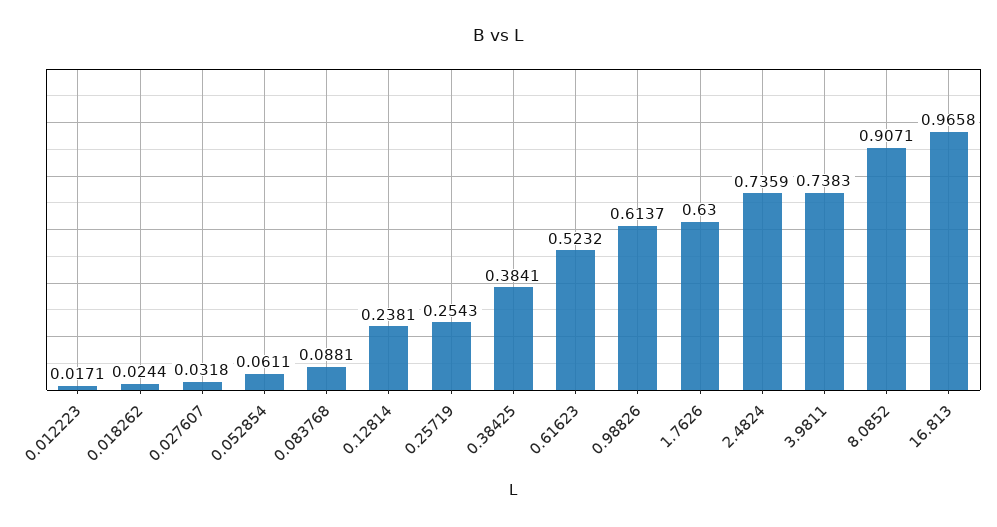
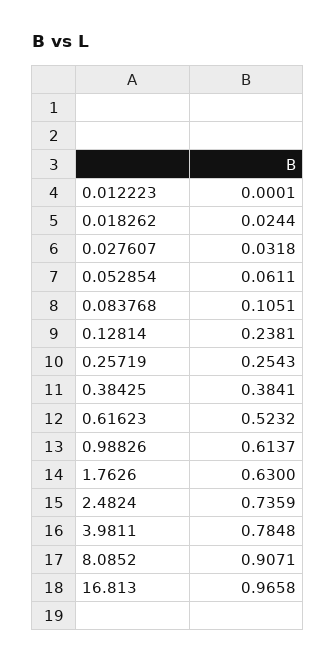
  {
-   "0.012223": 0.0171,
+   "0.012223": 0.0001,
    "0.018262": 0.0244,
    "0.027607": 0.0318,
    "0.052854": 0.0611,
-   "0.083768": 0.0881,
+   "0.083768": 0.1051,
    "0.12814": 0.2381,
    "0.25719": 0.2543,
    "0.38425": 0.3841,
    "0.61623": 0.5232,
    "0.98826": 0.6137,
    "1.7626": 0.63,
    "2.4824": 0.7359,
-   "3.9811": 0.7383,
+   "3.9811": 0.7848,
    "8.0852": 0.9071,
    "16.813": 0.9658
  }

